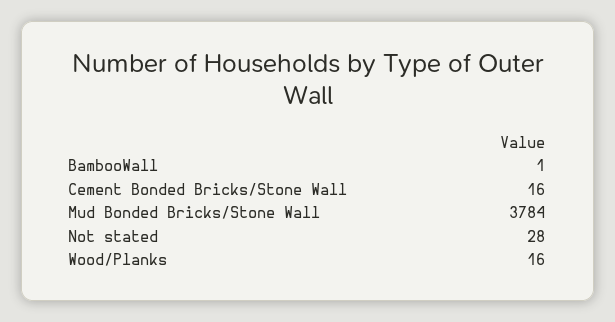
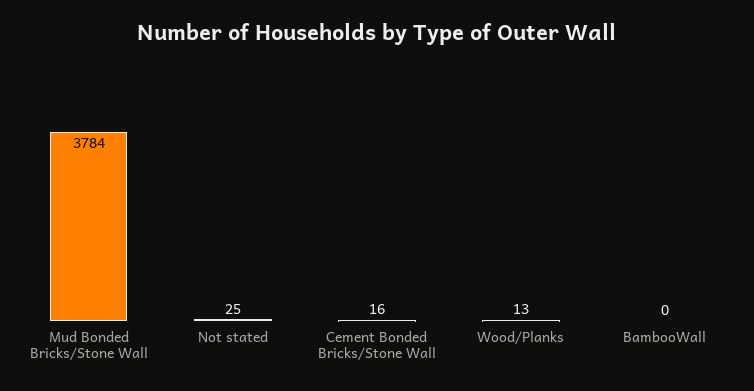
  {
-   "BambooWall": 1,
+   "BambooWall": 0,
    "Cement Bonded Bricks/Stone Wall": 16,
    "Mud Bonded Bricks/Stone Wall": 3784,
-   "Not stated": 28,
+   "Not stated": 25,
-   "Wood/Planks": 16
+   "Wood/Planks": 13
  }

